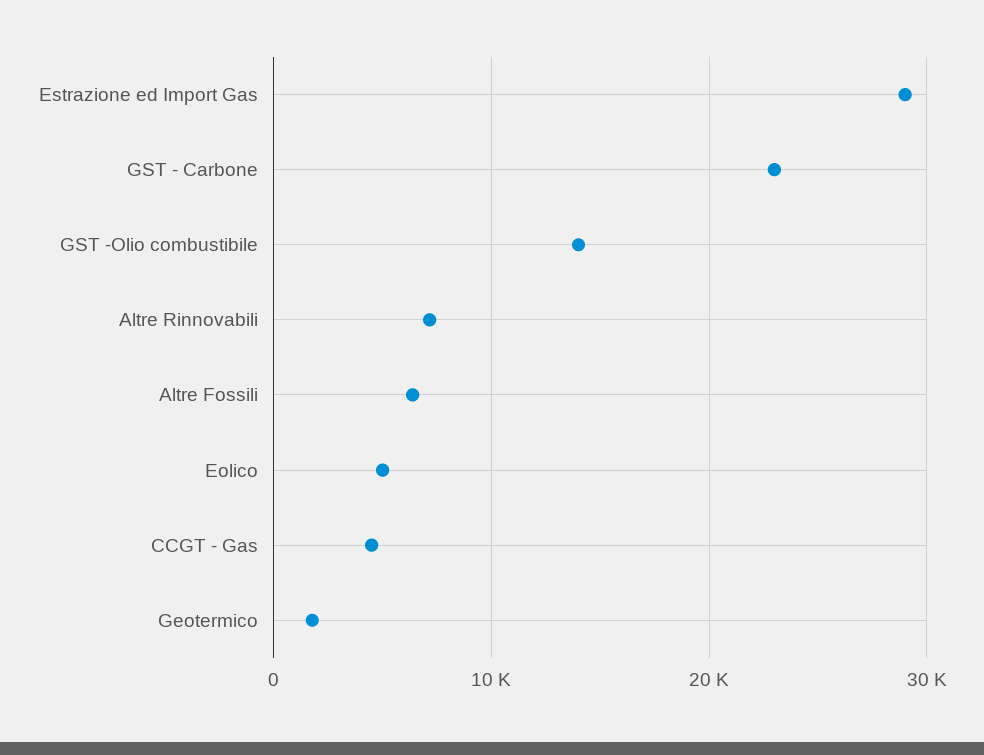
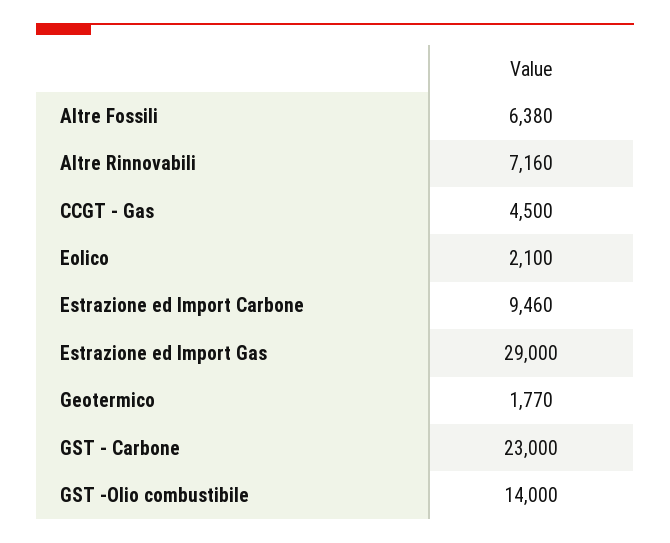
  {
    "Estrazione ed Import Gas": 29000,
    "GST - Carbone": 23000,
    "GST -Olio combustibile": 14000,
    "Altre Rinnovabili": 7160,
    "Altre Fossili": 6380,
-   "Eolico": 5000,
+   "Eolico": 2100,
    "CCGT - Gas": 4500,
-   "Geotermico": 1770
+   "Geotermico": 1770,
+   "Estrazione ed Import Carbone": 9460
  }

